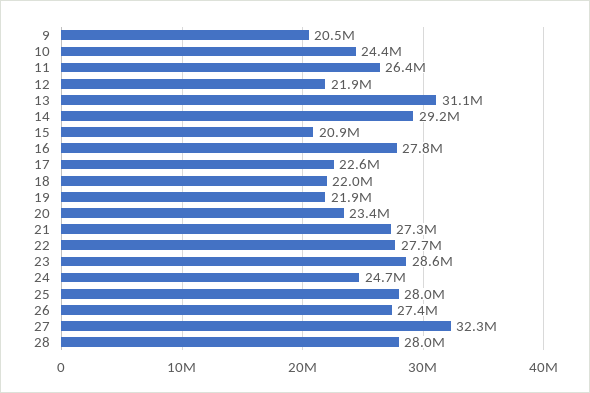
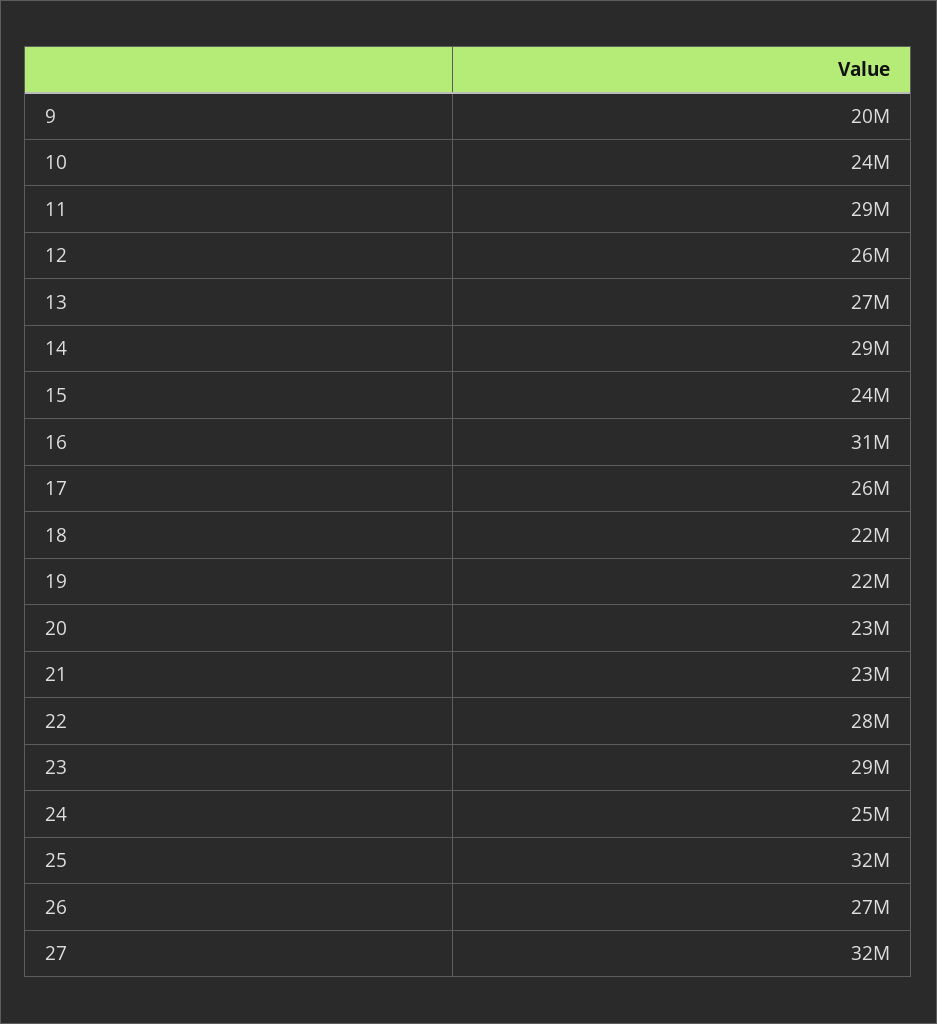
  {
    "9": 20500000,
    "10": 24400000,
-   "11": 26400000,
+   "11": 29000000,
-   "12": 21900000,
+   "12": 26000000,
-   "13": 31100000,
+   "13": 27000000,
    "14": 29200000,
-   "15": 20900000,
+   "15": 24000000,
-   "16": 27800000,
+   "16": 31000000,
-   "17": 22600000,
+   "17": 26000000,
    "18": 22000000,
    "19": 21900000,
    "20": 23400000,
-   "21": 27300000,
+   "21": 23000000,
    "22": 27700000,
    "23": 28600000,
    "24": 24700000,
-   "25": 28000000,
+   "25": 32000000,
    "26": 27400000,
-   "27": 32300000,
+   "27": 32300000
-   "28": 28000000
  }

